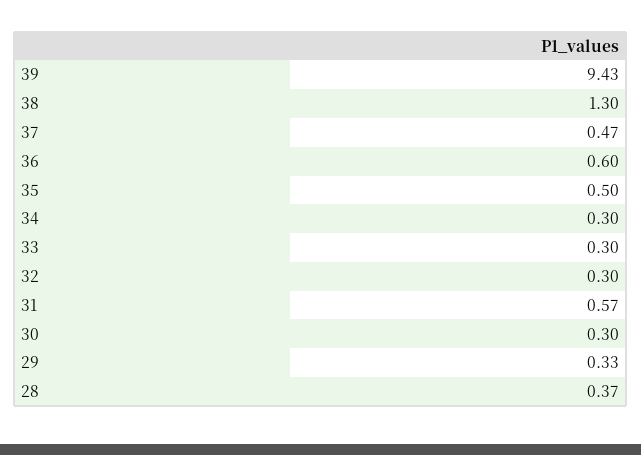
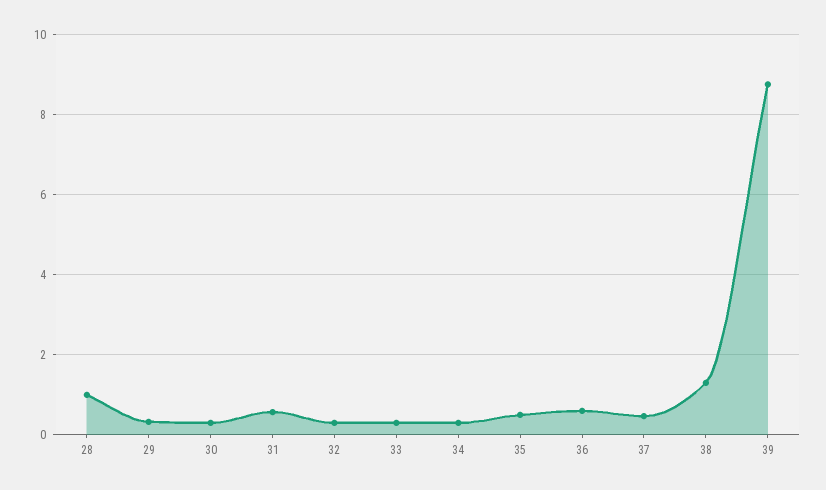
  {
-   "39": 9.43,
+   "39": 8.8,
    "38": 1.3,
    "37": 0.47,
    "36": 0.6,
    "35": 0.5,
    "34": 0.3,
    "33": 0.3,
    "32": 0.3,
    "31": 0.57,
    "30": 0.3,
    "29": 0.33,
-   "28": 0.37
+   "28": 1
  }

